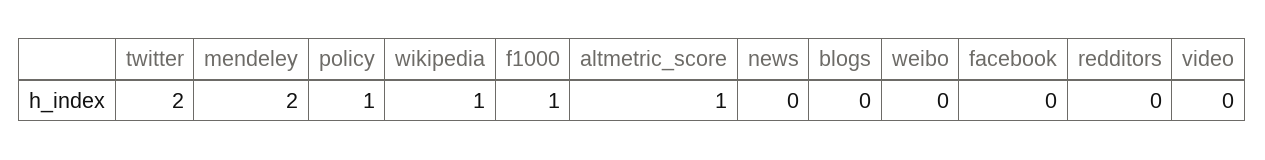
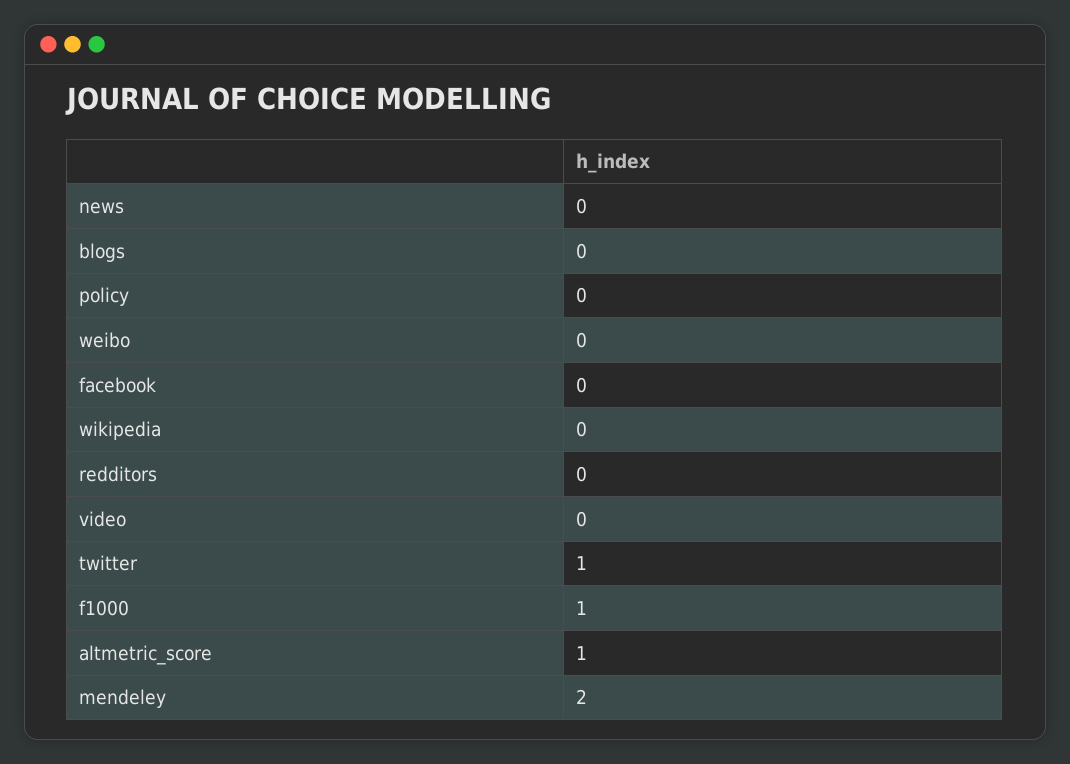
  {
-   "twitter": 2,
+   "twitter": 1,
    "mendeley": 2,
-   "policy": 1,
+   "policy": 0,
-   "wikipedia": 1,
+   "wikipedia": 0,
    "f1000": 1,
    "altmetric_score": 1,
    "news": 0,
    "blogs": 0,
    "weibo": 0,
    "facebook": 0,
    "redditors": 0,
    "video": 0
  }

